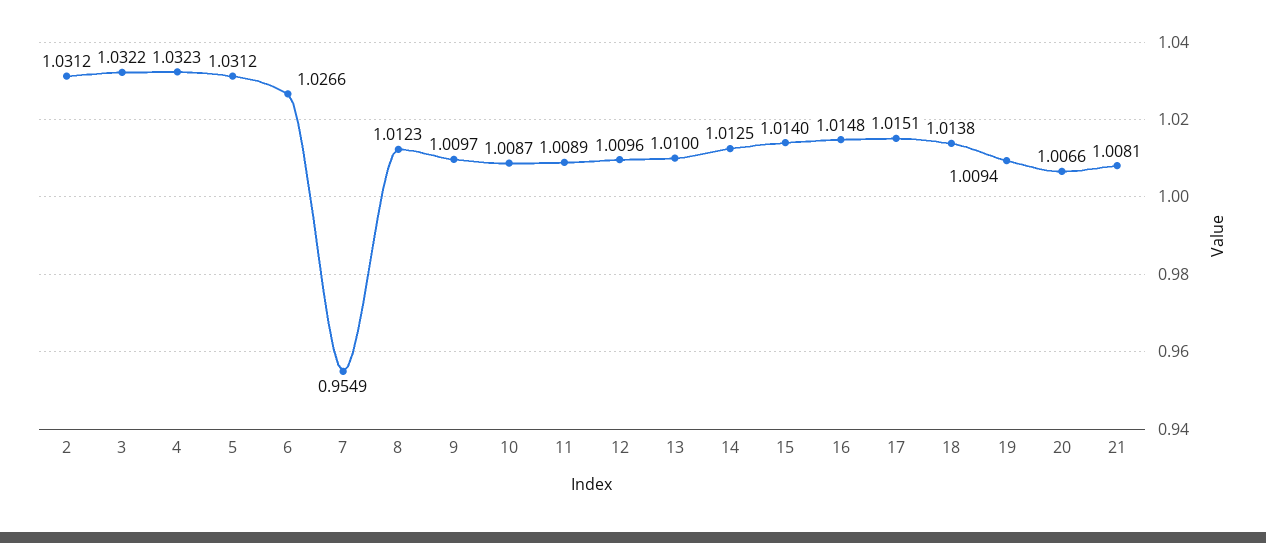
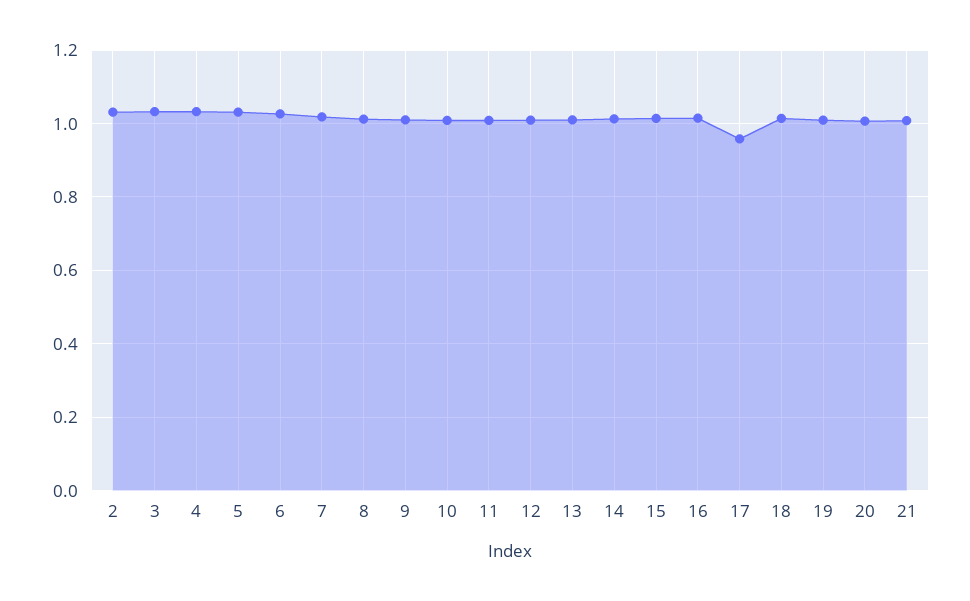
  {
    "2": 1.0312,
    "3": 1.0322,
    "4": 1.0323,
    "5": 1.0312,
    "6": 1.0266,
-   "7": 0.9549,
+   "7": 1.02,
    "8": 1.0123,
    "9": 1.0097,
    "10": 1.0087,
    "11": 1.0089,
    "12": 1.0096,
    "13": 1.01,
    "14": 1.0125,
    "15": 1.014,
    "16": 1.0148,
-   "17": 1.0151,
+   "17": 0.96,
    "18": 1.0138,
    "19": 1.0094,
    "20": 1.0066,
    "21": 1.0081
  }

